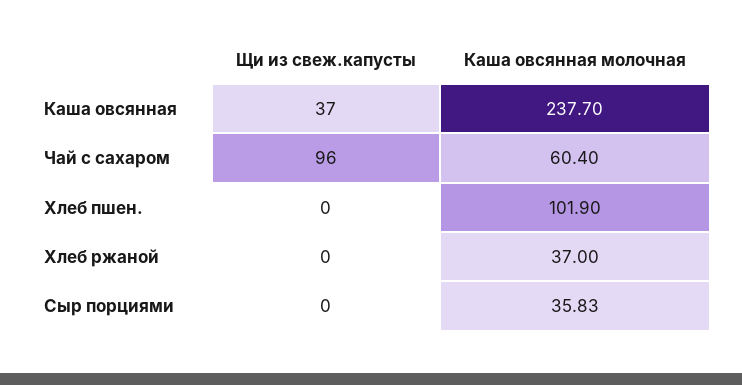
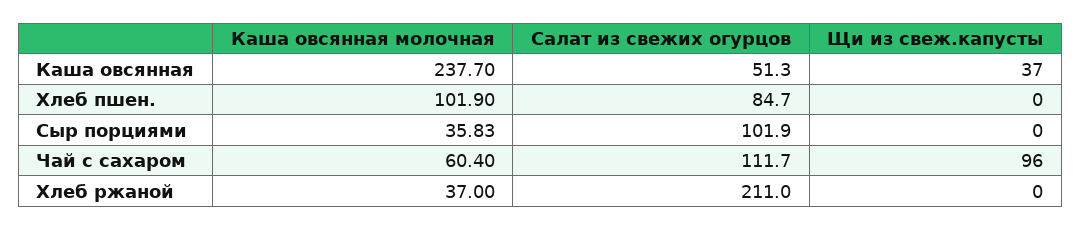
  {
    "Щи из свеж.капусты": {
      "Каша овсянная": 37,
      "Чай с сахаром": 96,
      "Хлеб пшен.": 0,
      "Хлеб ржаной": 0,
      "Сыр порциями": 0
    },
    "Каша овсянная молочная": {
      "Каша овсянная": 237.7,
      "Чай с сахаром": 60.4,
      "Хлеб пшен.": 101.9,
      "Хлеб ржаной": 37,
      "Сыр порциями": 35.83
-   }
+   },
+   "Салат из свежих огурцов": {
+     "Каша овсянная": 51.3,
+     "Хлеб пшен.": 84.7,
+     "Сыр порциями": 101.9,
+     "Чай с сахаром": 111.7,
+     "Хлеб ржаной": 211
+   }
  }

